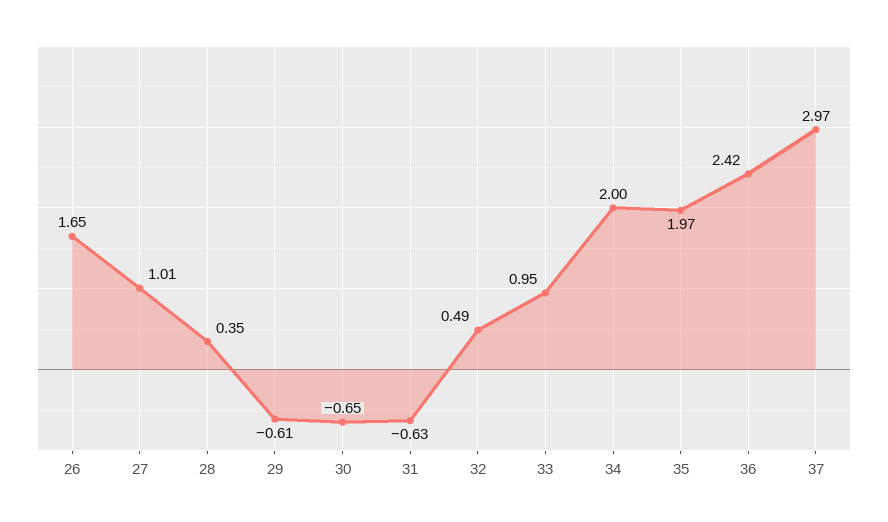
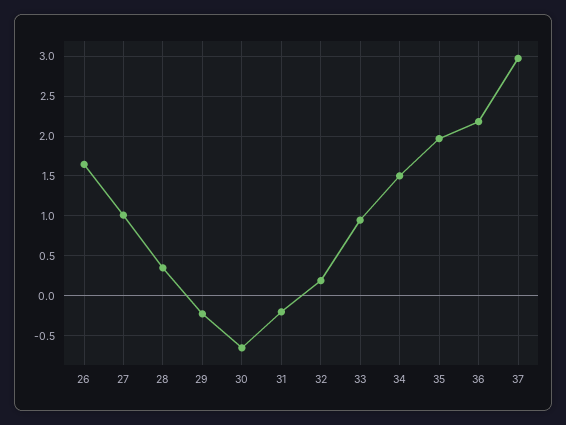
  {
    "26": 1.65,
    "27": 1.01,
    "28": 0.35,
-   "29": -0.61,
+   "29": -0.2,
    "30": -0.65,
-   "31": -0.63,
+   "31": -0.2,
-   "32": 0.49,
+   "32": 0.2,
    "33": 0.95,
-   "34": 2,
+   "34": 1.5,
    "35": 1.97,
-   "36": 2.42,
+   "36": 2.2,
    "37": 2.97
  }

